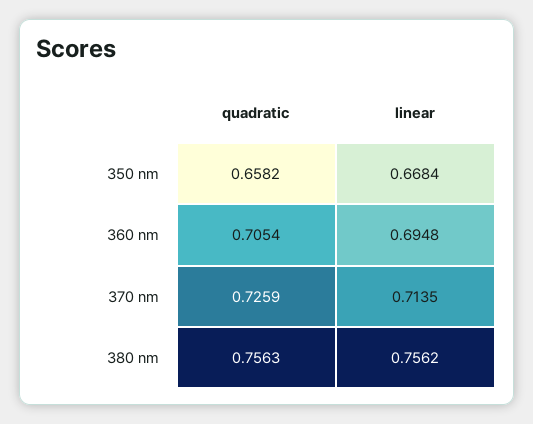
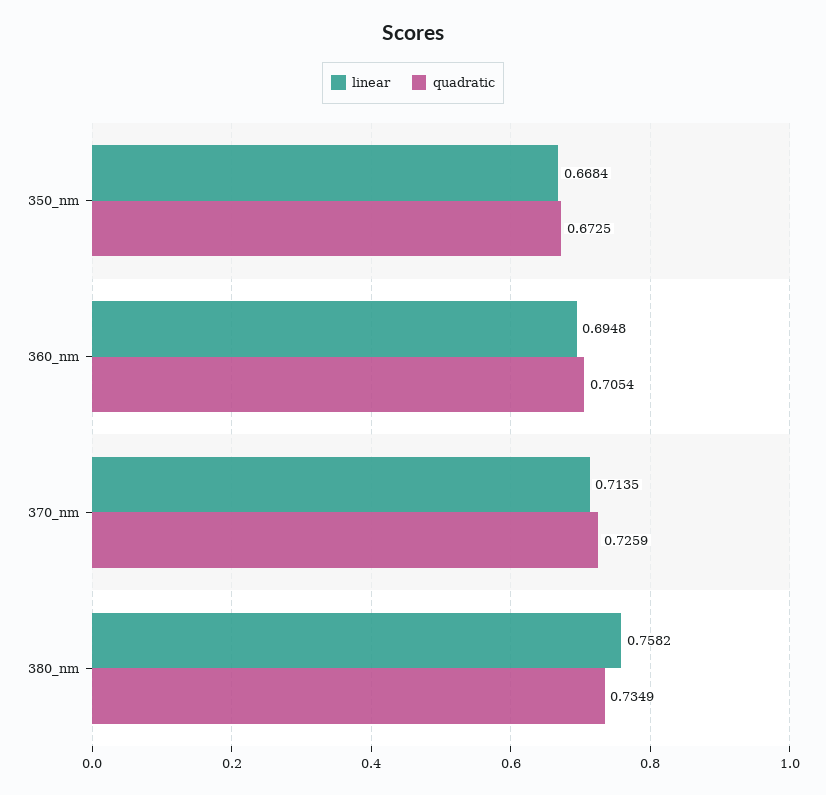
  {
    "quadratic": {
-     "350 nm": 0.6582,
+     "350 nm": 0.6725,
      "360 nm": 0.7054,
      "370 nm": 0.7259,
-     "380 nm": 0.7563
+     "380 nm": 0.7349
    },
    "linear": {
      "350 nm": 0.6684,
      "360 nm": 0.6948,
      "370 nm": 0.7135,
-     "380 nm": 0.7562
+     "380 nm": 0.7582
    }
  }

